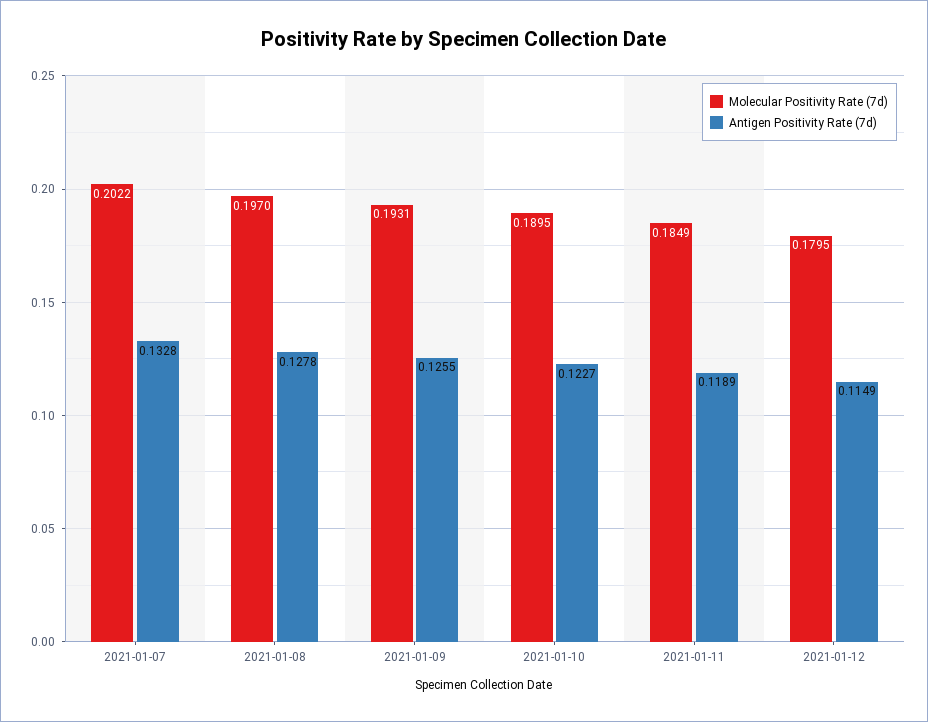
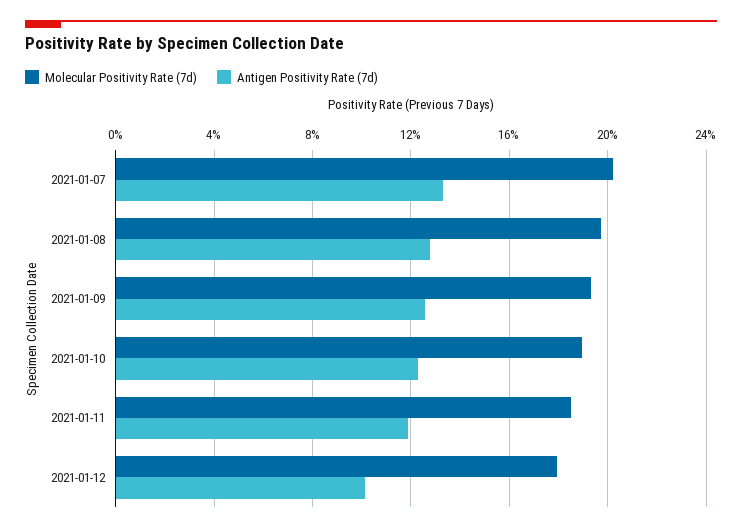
  {
    "Molecular Positivity Rate (7d)": {
      "2021-01-07": 0.2022,
      "2021-01-08": 0.197,
      "2021-01-09": 0.1931,
      "2021-01-10": 0.1895,
      "2021-01-11": 0.1849,
      "2021-01-12": 0.1795
    },
    "Antigen Positivity Rate (7d)": {
      "2021-01-07": 0.1328,
      "2021-01-08": 0.1278,
      "2021-01-09": 0.1255,
      "2021-01-10": 0.1227,
      "2021-01-11": 0.1189,
-     "2021-01-12": 0.1149
+     "2021-01-12": 0.1
    }
  }

